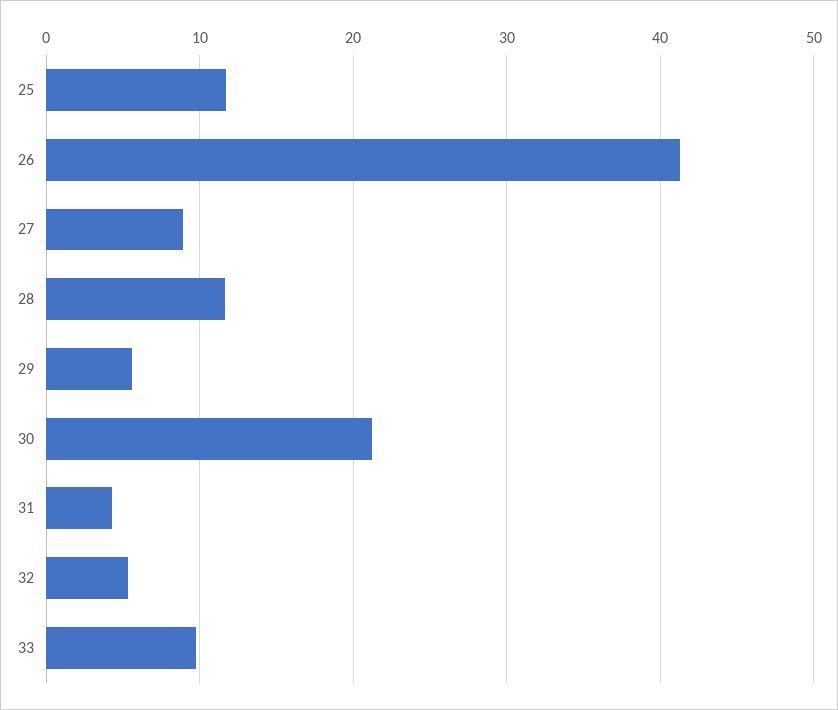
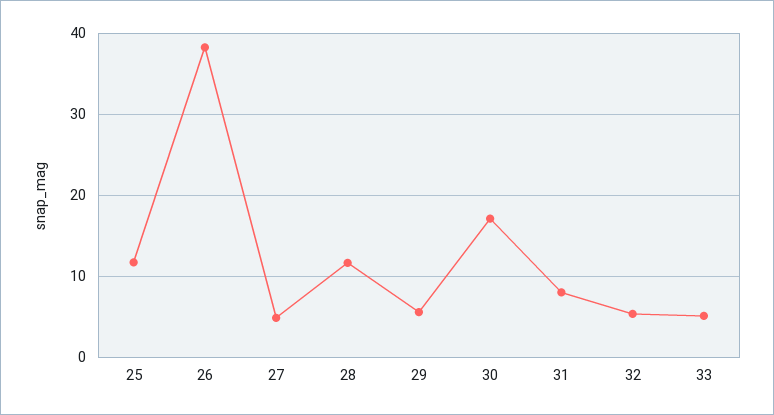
  {
    "25": 12,
-   "26": 41,
+   "26": 38,
-   "27": 9,
+   "27": 5,
    "28": 12,
    "29": 6,
-   "30": 21,
+   "30": 17,
-   "31": 4,
+   "31": 8,
    "32": 5,
-   "33": 10
+   "33": 5
  }

